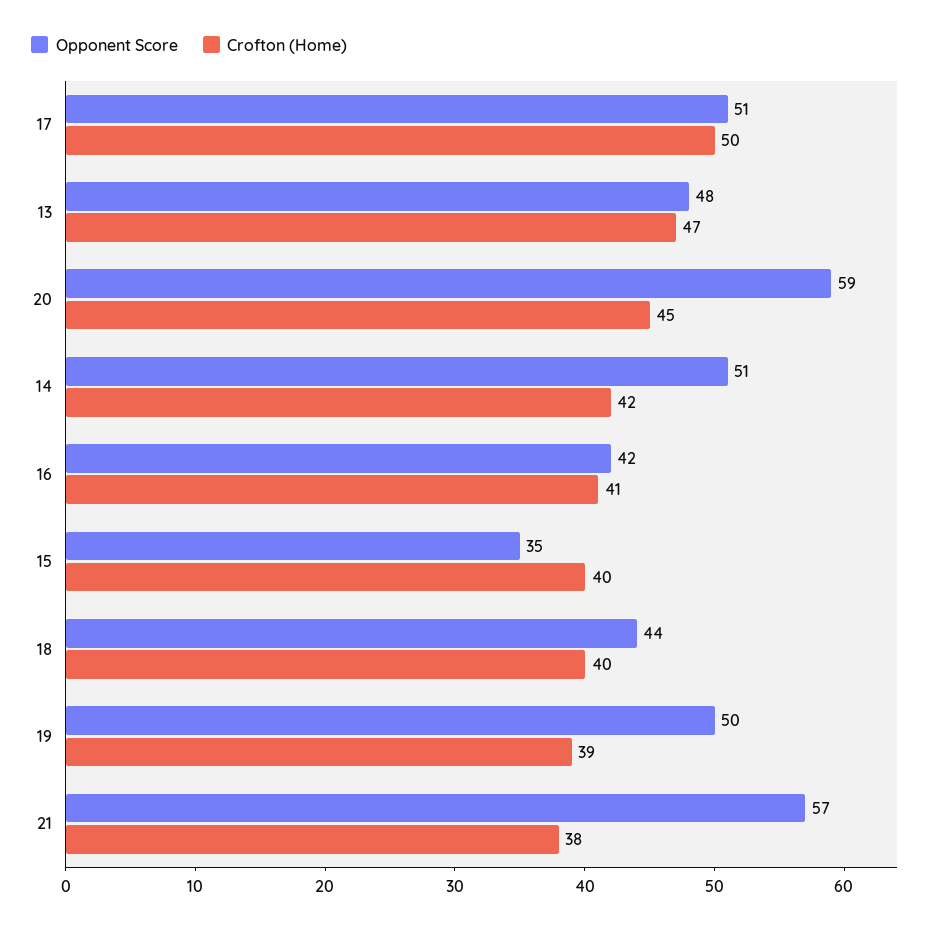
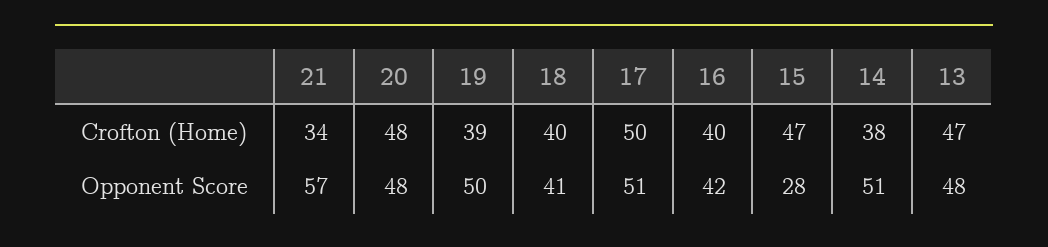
  {
    "Opponent Score": {
      "17": 51,
      "13": 48,
-     "20": 59,
+     "20": 48,
      "14": 51,
      "16": 42,
-     "15": 35,
+     "15": 28,
-     "18": 44,
+     "18": 41,
      "19": 50,
      "21": 57
    },
    "Crofton (Home)": {
      "17": 50,
      "13": 47,
-     "20": 45,
+     "20": 48,
-     "14": 42,
+     "14": 38,
-     "16": 41,
+     "16": 40,
-     "15": 40,
+     "15": 47,
      "18": 40,
      "19": 39,
-     "21": 38
+     "21": 34
    }
  }

